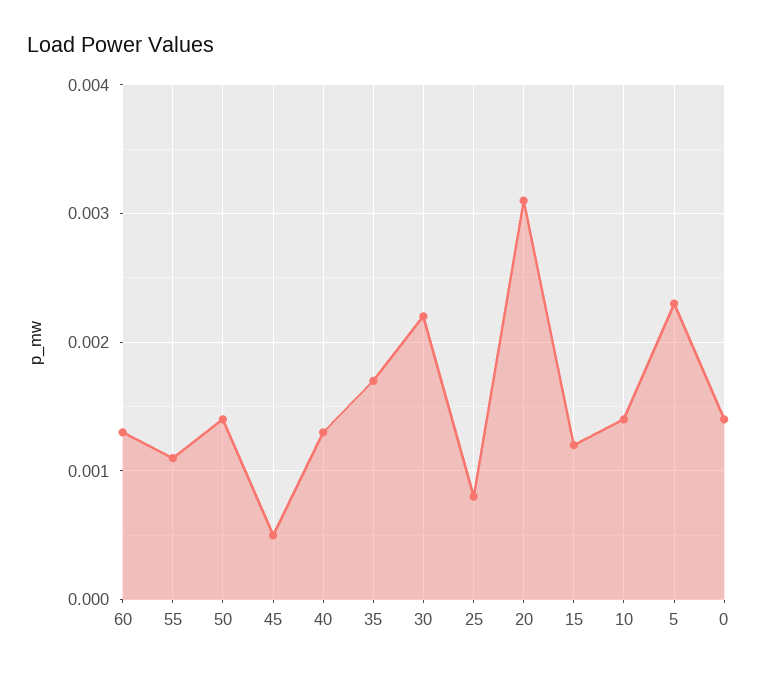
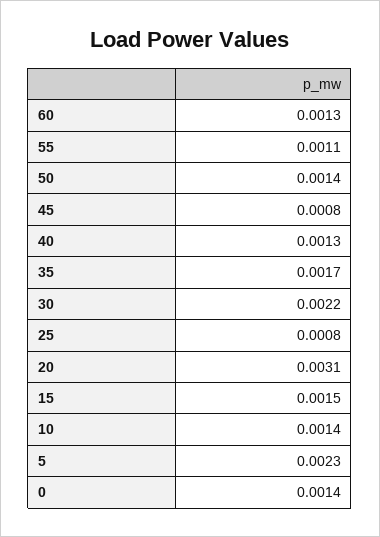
  {
    "60": 0.0013,
    "55": 0.0011,
    "50": 0.0014,
-   "45": 0.0005,
+   "45": 0.0008,
    "40": 0.0013,
    "35": 0.0017,
    "30": 0.0022,
    "25": 0.0008,
    "20": 0.0031,
-   "15": 0.0012,
+   "15": 0.0015,
    "10": 0.0014,
    "5": 0.0023,
    "0": 0.0014
  }

